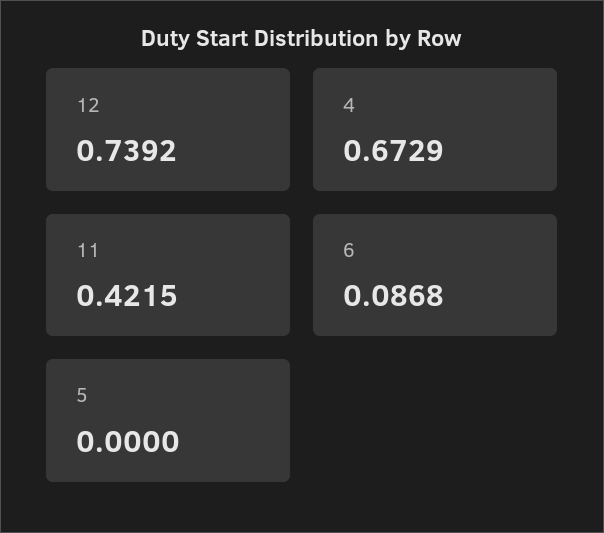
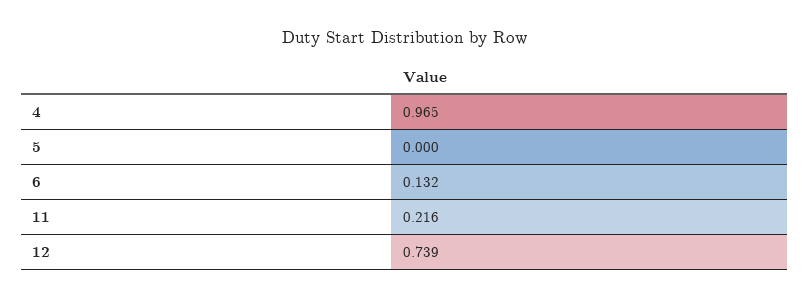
  {
    "12": 0.7392,
-   "4": 0.6729,
+   "4": 0.965,
-   "11": 0.4215,
+   "11": 0.216,
-   "6": 0.0868,
+   "6": 0.132,
    "5": 0
  }

